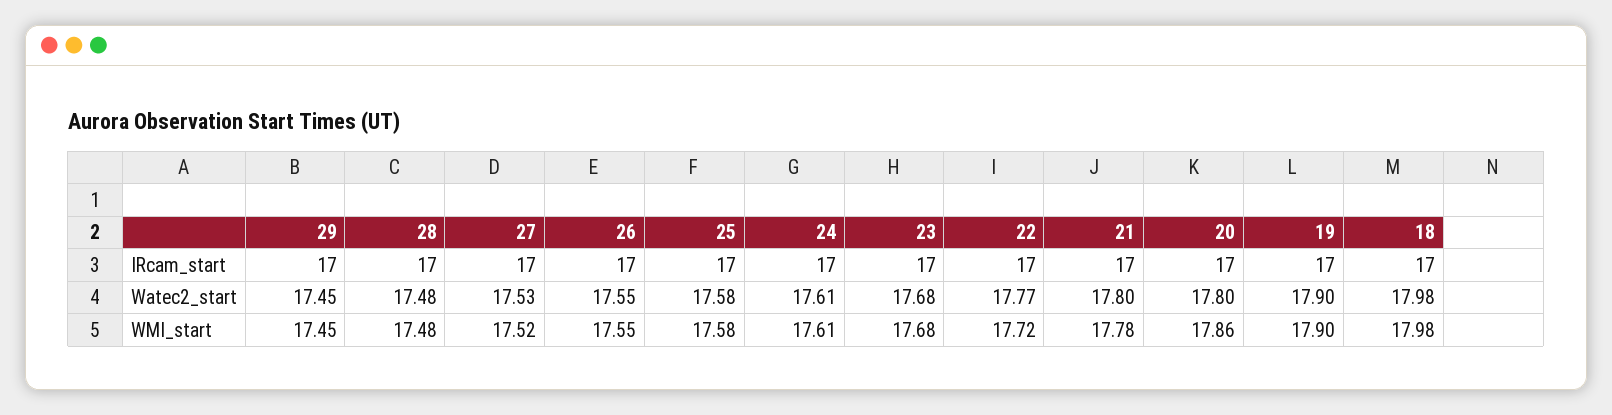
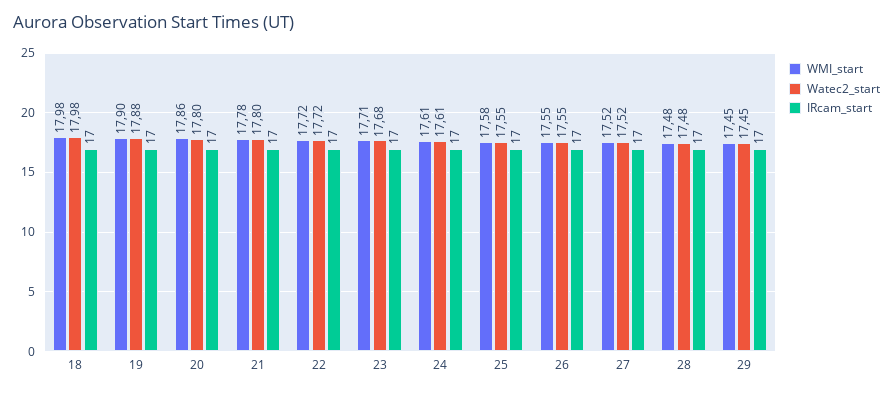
  {
    "IRcam_start": {
      "29": 17,
      "28": 17,
      "27": 17,
      "26": 17,
      "25": 17,
      "24": 17,
      "23": 17,
      "22": 17,
      "21": 17,
      "20": 17,
      "19": 17,
      "18": 17
    },
    "Watec2_start": {
      "29": 17.45,
      "28": 17.48,
-     "27": 17.53,
+     "27": 17.52,
      "26": 17.55,
-     "25": 17.58,
+     "25": 17.55,
      "24": 17.61,
      "23": 17.68,
-     "22": 17.77,
+     "22": 17.72,
      "21": 17.8,
      "20": 17.8,
-     "19": 17.9,
+     "19": 17.88,
      "18": 17.98
    },
    "WMI_start": {
      "29": 17.45,
      "28": 17.48,
      "27": 17.52,
      "26": 17.55,
      "25": 17.58,
      "24": 17.61,
-     "23": 17.68,
+     "23": 17.71,
      "22": 17.72,
      "21": 17.78,
      "20": 17.86,
      "19": 17.9,
      "18": 17.98
    }
  }

